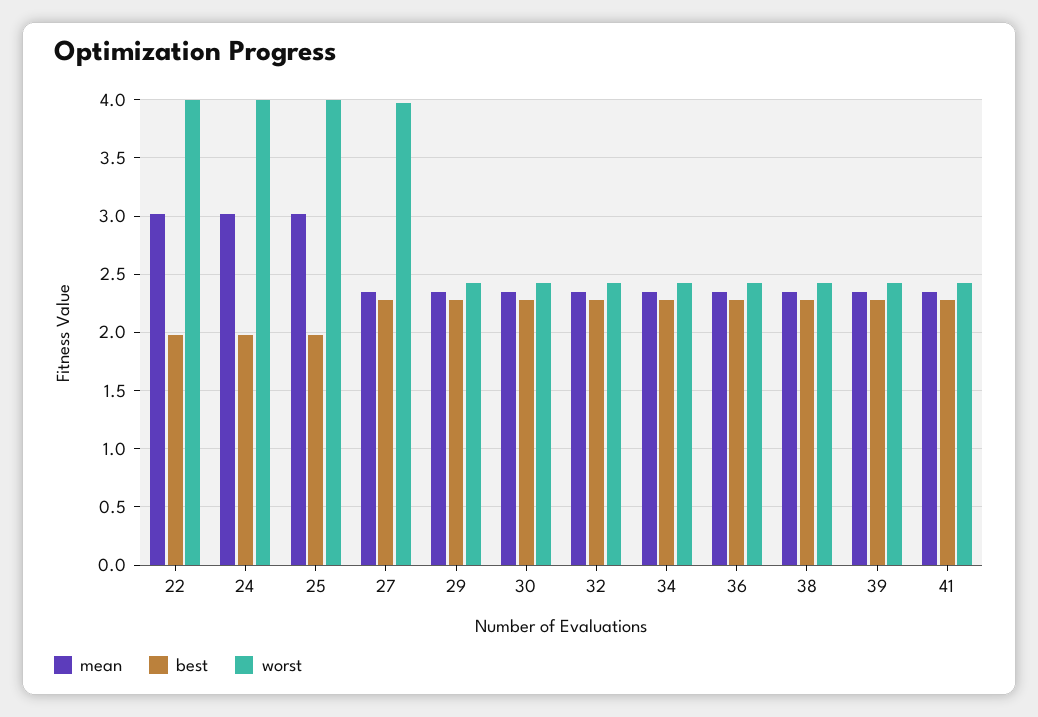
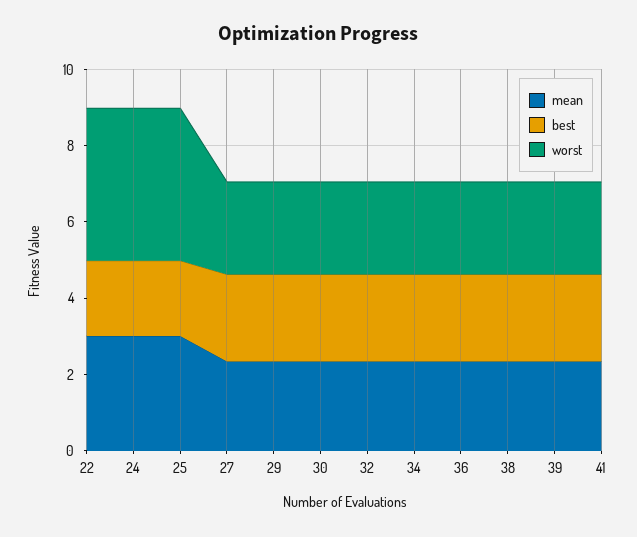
  {
    "mean": {
      "22": 3,
      "24": 3,
      "25": 3,
      "27": 2.3,
      "29": 2.3,
      "30": 2.3,
      "32": 2.3,
      "34": 2.3,
      "36": 2.3,
      "38": 2.3,
      "39": 2.3,
      "41": 2.3
    },
    "best": {
      "22": 2,
      "24": 2,
      "25": 2,
      "27": 2.3,
      "29": 2.3,
      "30": 2.3,
      "32": 2.3,
      "34": 2.3,
      "36": 2.3,
      "38": 2.3,
      "39": 2.3,
      "41": 2.3
    },
    "worst": {
      "22": 4,
      "24": 4,
      "25": 4,
-     "27": 4,
+     "27": 2.5,
      "29": 2.4,
      "30": 2.4,
      "32": 2.4,
      "34": 2.4,
      "36": 2.4,
      "38": 2.4,
      "39": 2.4,
      "41": 2.4
    }
  }

